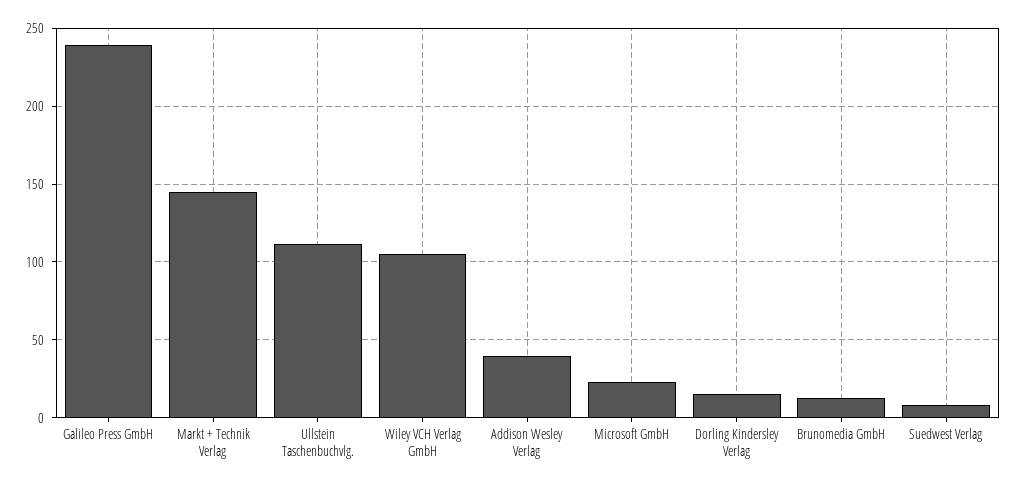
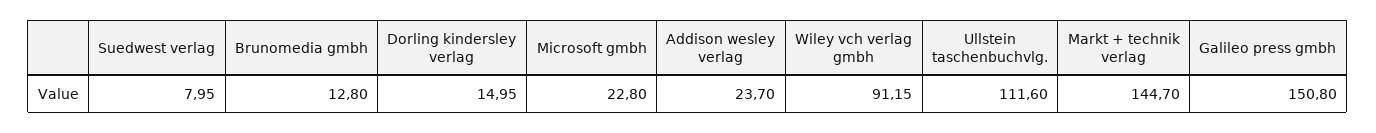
  {
-   "Galileo Press GmbH": 240,
+   "Galileo Press GmbH": 150.8,
    "Markt + Technik Verlag": 144.7,
    "Ullstein Taschenbuchvlg.": 111.6,
-   "Wiley VCH Verlag GmbH": 105,
+   "Wiley VCH Verlag GmbH": 91.15,
-   "Addison Wesley Verlag": 40,
+   "Addison Wesley Verlag": 23.7,
    "Microsoft GmbH": 22.8,
    "Dorling Kindersley Verlag": 14.95,
    "Brunomedia GmbH": 12.8,
    "Suedwest Verlag": 7.95
  }

